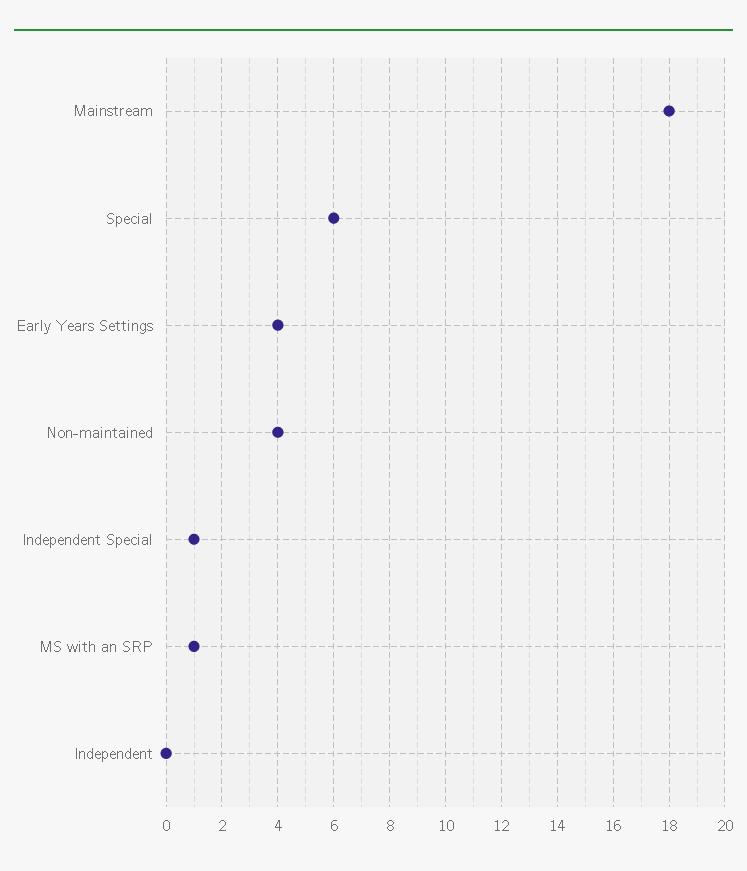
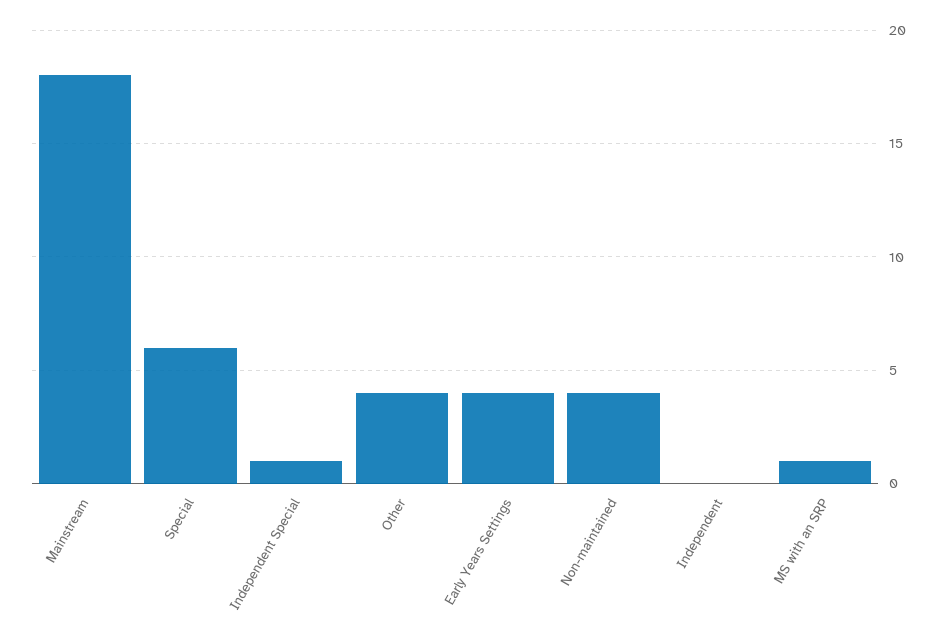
  {
    "Mainstream": 18,
    "Special": 6,
    "Early Years Settings": 4,
    "Non-maintained": 4,
    "Independent Special": 1,
    "MS with an SRP": 1,
-   "Independent": 0
+   "Independent": 0,
+   "Other": 4
  }

